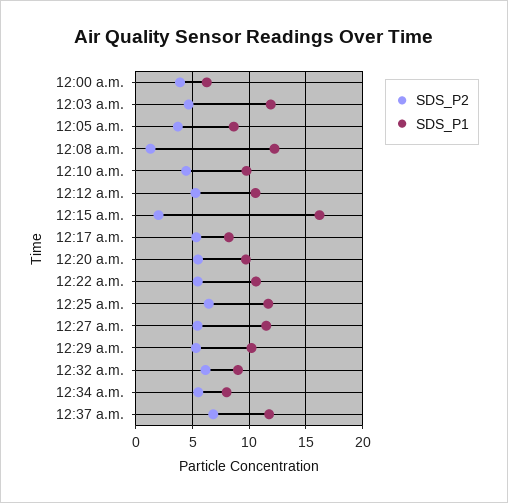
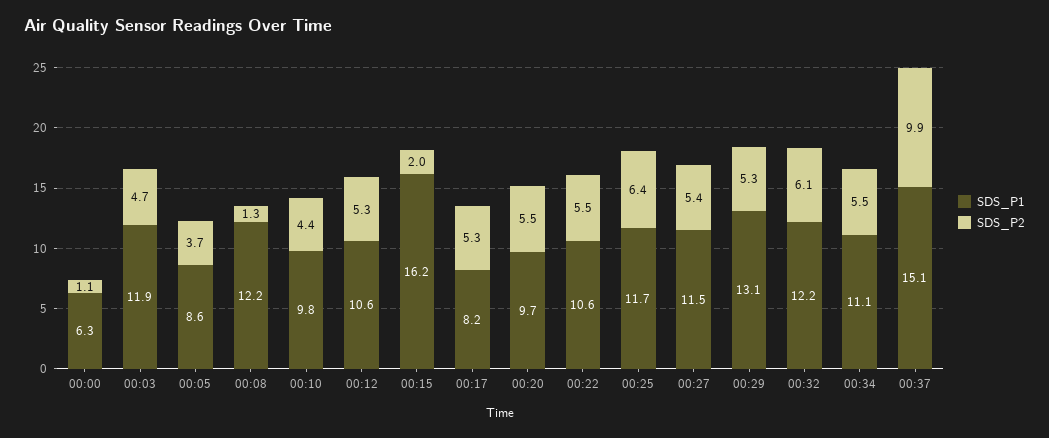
  {
    "SDS_P2": {
-     "12:00 a.m.": 4,
+     "12:00 a.m.": 1.1,
      "12:03 a.m.": 4.7,
      "12:05 a.m.": 3.7,
      "12:08 a.m.": 1.3,
      "12:10 a.m.": 4.4,
      "12:12 a.m.": 5.3,
      "12:15 a.m.": 2,
      "12:17 a.m.": 5.3,
      "12:20 a.m.": 5.5,
      "12:22 a.m.": 5.5,
      "12:25 a.m.": 6.4,
      "12:27 a.m.": 5.4,
      "12:29 a.m.": 5.3,
      "12:32 a.m.": 6.1,
      "12:34 a.m.": 5.5,
-     "12:37 a.m.": 7
+     "12:37 a.m.": 9.9
    },
    "SDS_P1": {
      "12:00 a.m.": 6.3,
      "12:03 a.m.": 11.9,
      "12:05 a.m.": 8.6,
      "12:08 a.m.": 12.2,
      "12:10 a.m.": 9.8,
      "12:12 a.m.": 10.6,
      "12:15 a.m.": 16.2,
      "12:17 a.m.": 8.2,
      "12:20 a.m.": 9.7,
      "12:22 a.m.": 10.6,
      "12:25 a.m.": 11.7,
      "12:27 a.m.": 11.5,
-     "12:29 a.m.": 10,
+     "12:29 a.m.": 13.1,
-     "12:32 a.m.": 9,
+     "12:32 a.m.": 12.2,
-     "12:34 a.m.": 8,
+     "12:34 a.m.": 11.1,
-     "12:37 a.m.": 12
+     "12:37 a.m.": 15.1
    }
  }

